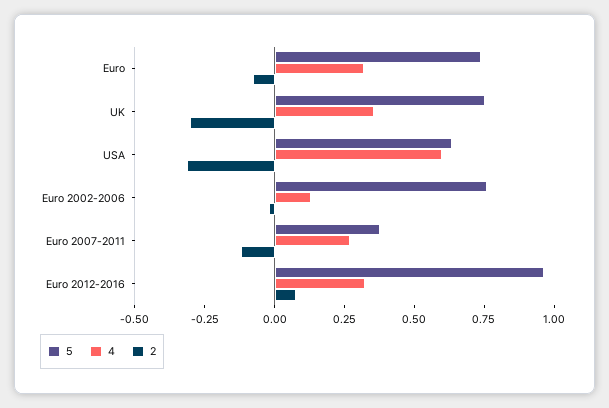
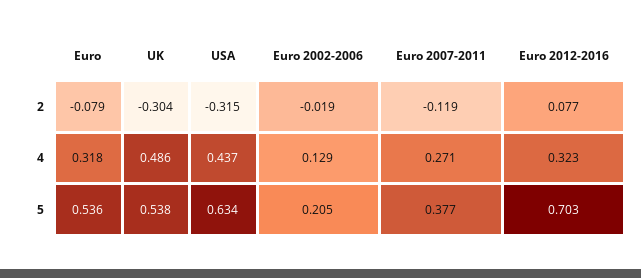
  {
    "5": {
-     "Euro": 0.75,
+     "Euro": 0.536,
-     "UK": 0.75,
+     "UK": 0.538,
      "USA": 0.634,
-     "Euro 2002-2006": 0.75,
+     "Euro 2002-2006": 0.205,
      "Euro 2007-2011": 0.377,
-     "Euro 2012-2016": 0.95
+     "Euro 2012-2016": 0.703
    },
    "4": {
      "Euro": 0.318,
-     "UK": 0.35,
+     "UK": 0.486,
-     "USA": 0.6,
+     "USA": 0.437,
      "Euro 2002-2006": 0.129,
      "Euro 2007-2011": 0.271,
      "Euro 2012-2016": 0.323
    },
    "2": {
      "Euro": -0.079,
      "UK": -0.304,
      "USA": -0.315,
      "Euro 2002-2006": -0.019,
      "Euro 2007-2011": -0.119,
      "Euro 2012-2016": 0.077
    }
  }

